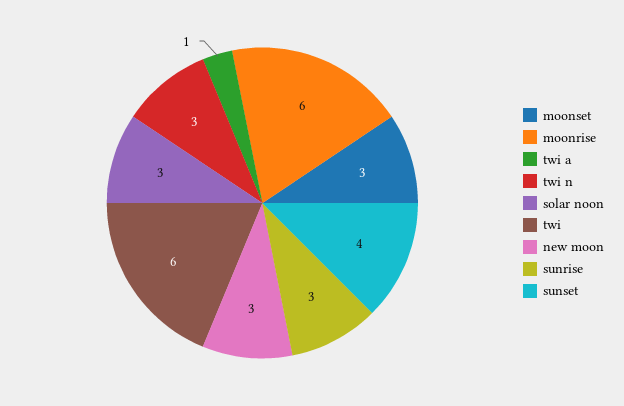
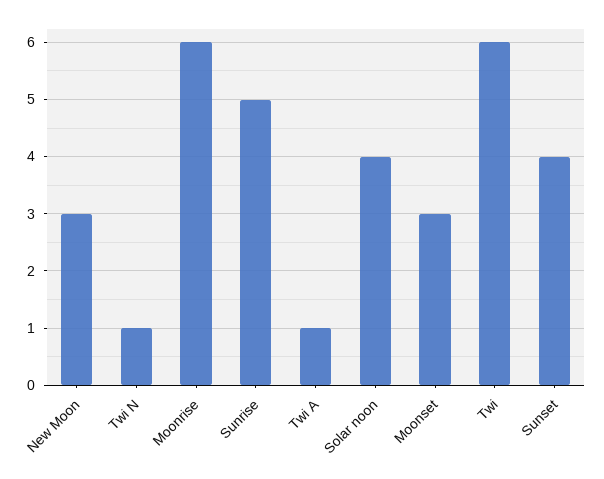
  {
    "moonset": 3,
    "moonrise": 6,
    "twi a": 1,
-   "twi n": 3,
+   "twi n": 1,
-   "solar noon": 3,
+   "solar noon": 4,
    "twi": 6,
    "new moon": 3,
-   "sunrise": 3,
+   "sunrise": 5,
    "sunset": 4
  }

